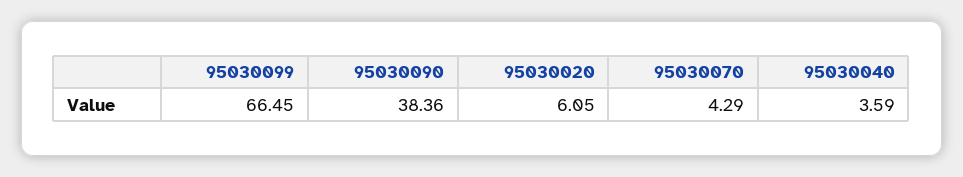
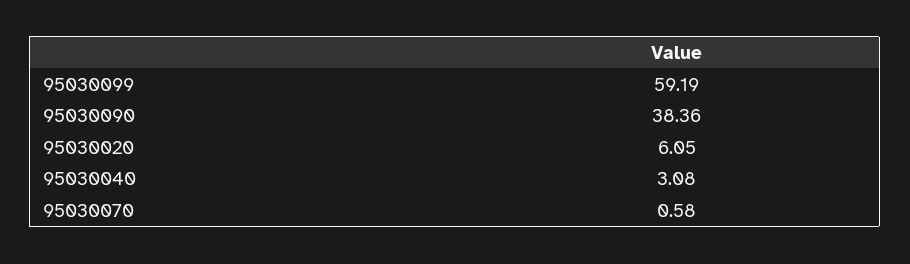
  {
-   "95030099": 66.45,
+   "95030099": 59.19,
    "95030090": 38.36,
    "95030020": 6.05,
-   "95030070": 4.29,
+   "95030070": 0.58,
-   "95030040": 3.59
+   "95030040": 3.08
  }

